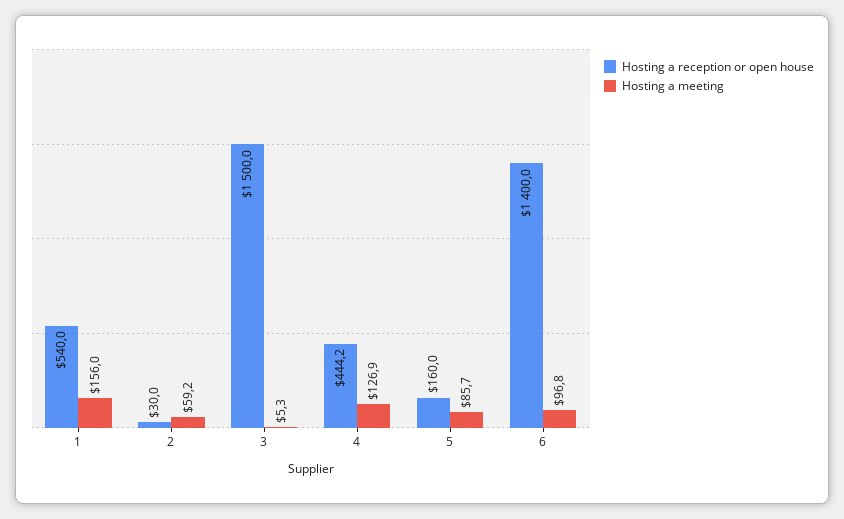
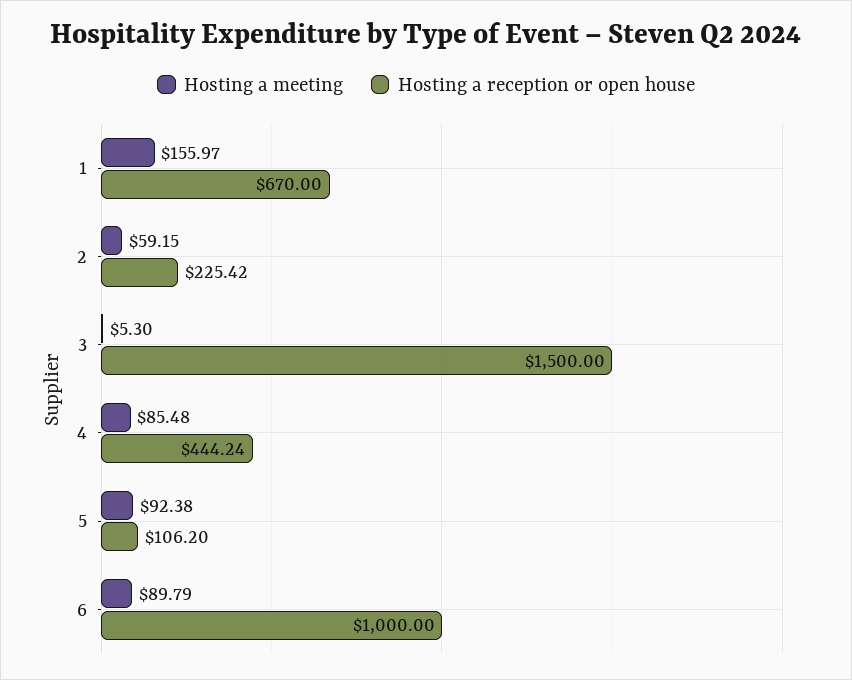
  {
    "Hosting a reception or open house": {
-     "1": 540,
+     "1": 670,
-     "2": 30,
+     "2": 225.42,
      "3": 1500,
      "4": 444.24,
-     "5": 160,
+     "5": 106.2,
-     "6": 1400
+     "6": 1000
    },
    "Hosting a meeting": {
      "1": 155.97,
      "2": 59.15,
      "3": 5.3,
-     "4": 126.9,
+     "4": 85.48,
-     "5": 85.7,
+     "5": 92.38,
-     "6": 96.8
+     "6": 89.79
    }
  }

